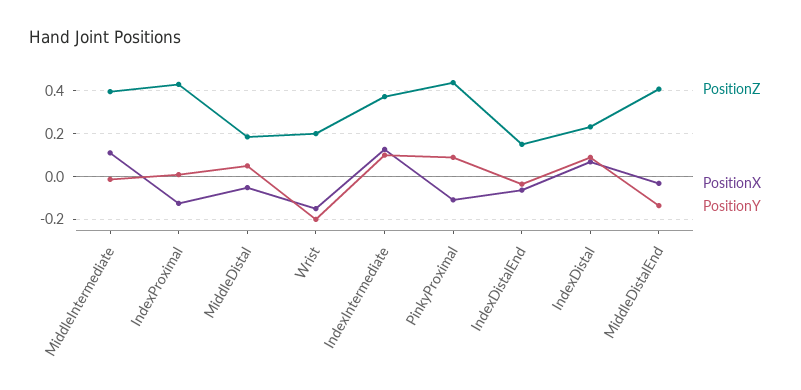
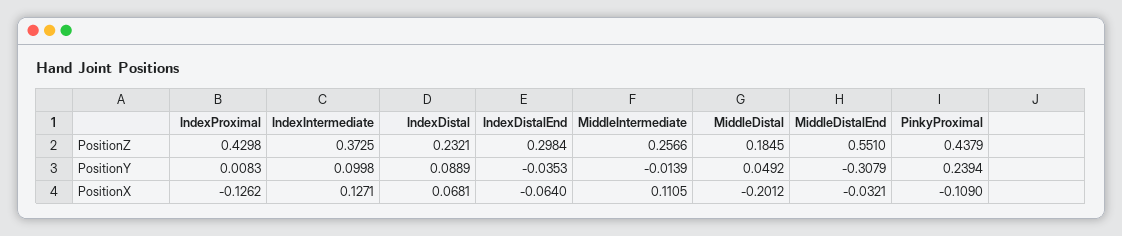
  {
    "PositionZ": {
-     "MiddleIntermediate": 0.4,
+     "MiddleIntermediate": 0.2566,
      "IndexProximal": 0.4298,
      "MiddleDistal": 0.1845,
-     "Wrist": 0.2,
      "IndexIntermediate": 0.3725,
      "PinkyProximal": 0.4379,
-     "IndexDistalEnd": 0.15,
+     "IndexDistalEnd": 0.2984,
      "IndexDistal": 0.2321,
-     "MiddleDistalEnd": 0.4
+     "MiddleDistalEnd": 0.551
    },
    "PositionX": {
      "MiddleIntermediate": 0.1105,
      "IndexProximal": -0.1262,
-     "MiddleDistal": -0.05,
+     "MiddleDistal": -0.2012,
-     "Wrist": -0.15,
      "IndexIntermediate": 0.1271,
      "PinkyProximal": -0.109,
      "IndexDistalEnd": -0.064,
      "IndexDistal": 0.0681,
      "MiddleDistalEnd": -0.0321
    },
    "PositionY": {
      "MiddleIntermediate": -0.0139,
      "IndexProximal": 0.0083,
      "MiddleDistal": 0.0492,
-     "Wrist": -0.2,
      "IndexIntermediate": 0.0998,
-     "PinkyProximal": 0.1,
+     "PinkyProximal": 0.2394,
      "IndexDistalEnd": -0.0353,
      "IndexDistal": 0.0889,
-     "MiddleDistalEnd": -0.15
+     "MiddleDistalEnd": -0.3079
    }
  }

